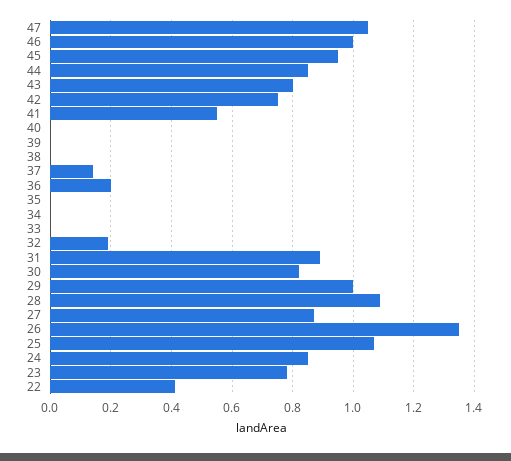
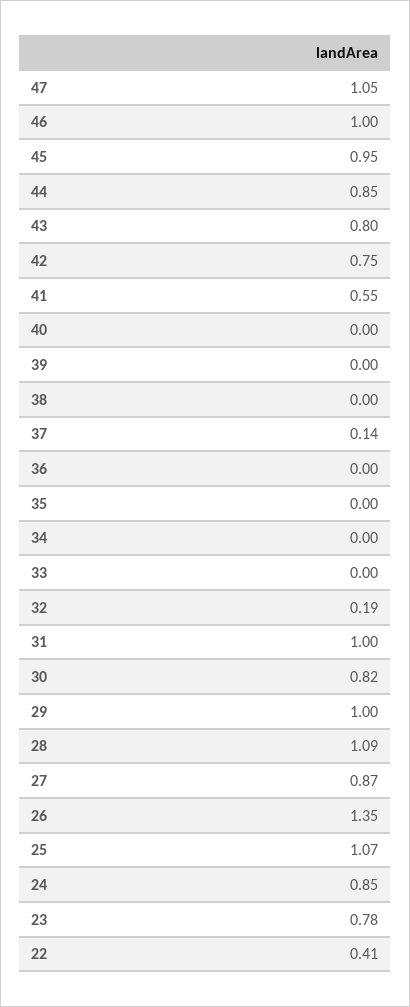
  {
    "47": 1.05,
    "46": 1,
    "45": 0.95,
    "44": 0.85,
    "43": 0.8,
    "42": 0.75,
    "41": 0.55,
    "40": 0,
    "39": 0,
    "38": 0,
    "37": 0.14,
-   "36": 0.2,
+   "36": 0,
    "35": 0,
    "34": 0,
    "33": 0,
    "32": 0.19,
-   "31": 0.9,
+   "31": 1,
    "30": 0.82,
    "29": 1,
    "28": 1.09,
    "27": 0.87,
    "26": 1.35,
    "25": 1.07,
    "24": 0.85,
    "23": 0.78,
    "22": 0.41
  }

